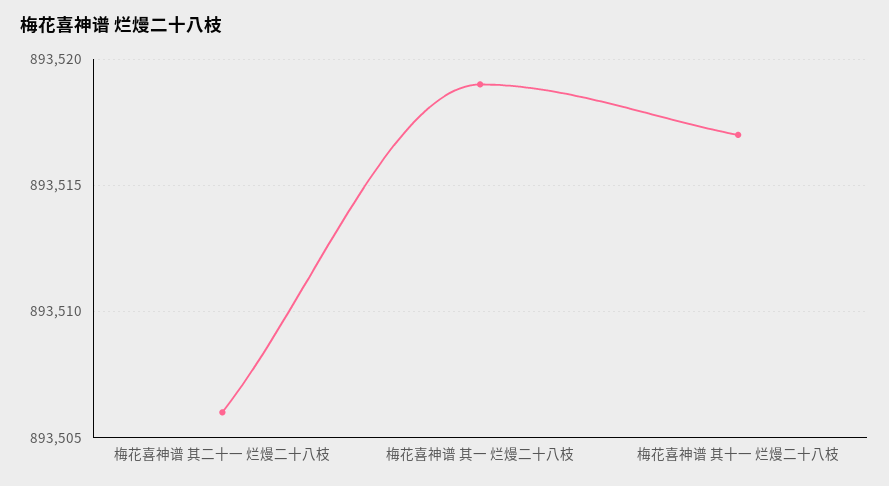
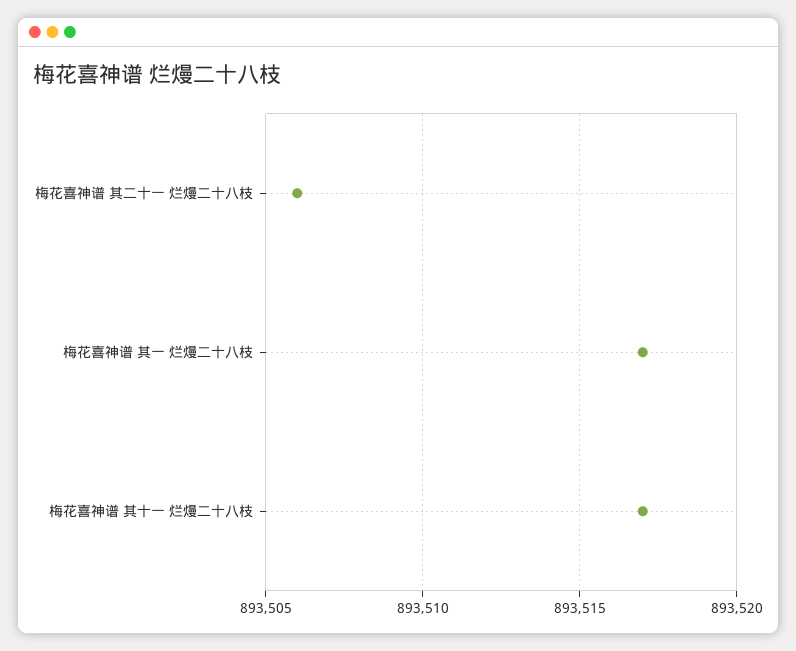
  {
    "梅花喜神谱 其二十一 烂熳二十八枝": 893506,
-   "梅花喜神谱 其一 烂熳二十八枝": 893519,
+   "梅花喜神谱 其一 烂熳二十八枝": 893517,
    "梅花喜神谱 其十一 烂熳二十八枝": 893517
  }

